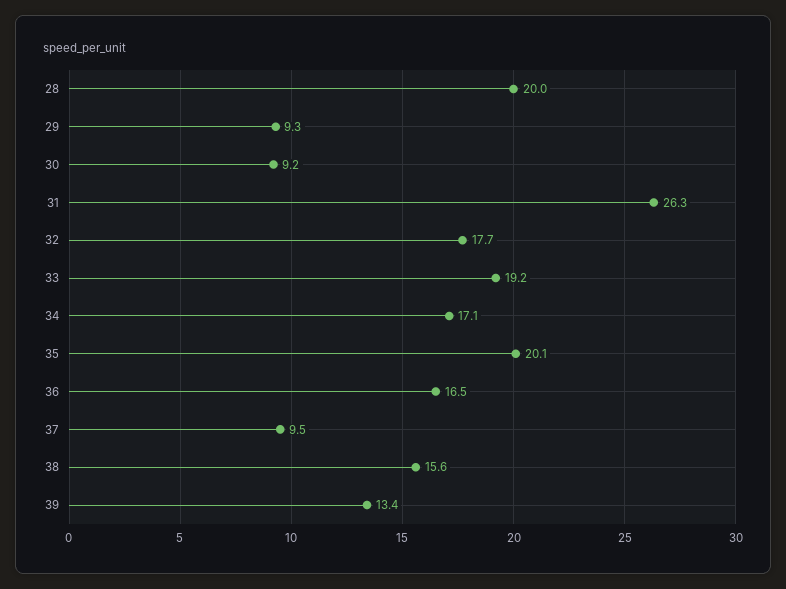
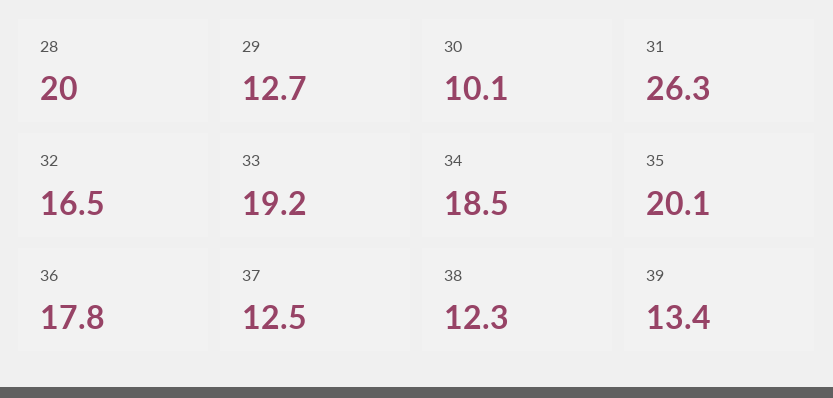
  {
    "28": 20,
-   "29": 9.3,
+   "29": 12.7,
-   "30": 9.2,
+   "30": 10.1,
    "31": 26.3,
-   "32": 17.7,
+   "32": 16.5,
    "33": 19.2,
-   "34": 17.1,
+   "34": 18.5,
    "35": 20.1,
-   "36": 16.5,
+   "36": 17.8,
-   "37": 9.5,
+   "37": 12.5,
-   "38": 15.6,
+   "38": 12.3,
    "39": 13.4
  }

